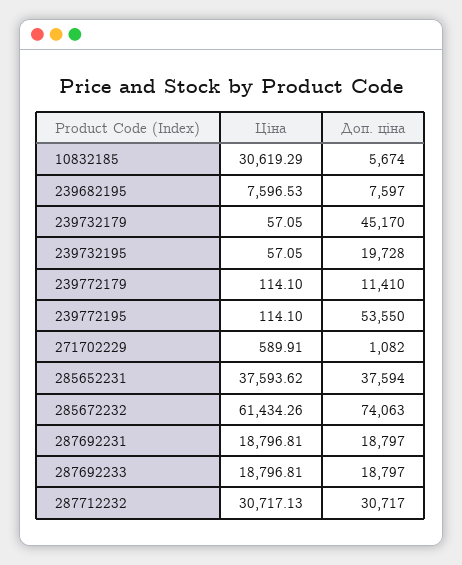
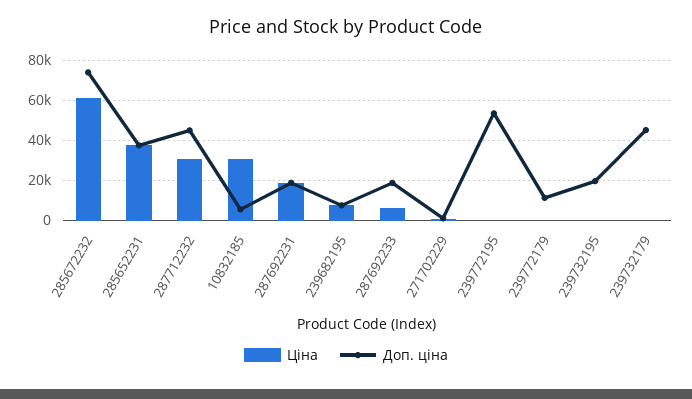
  {
    "Ціна": {
      "10832185": 30619.29,
      "239682195": 7596.53,
      "239732179": 57.05,
      "239732195": 57.05,
      "239772179": 114.1,
      "239772195": 114.1,
      "271702229": 589.91,
      "285652231": 37593.62,
      "285672232": 61434.26,
      "287692231": 18796.81,
-     "287692233": 18796.81,
+     "287692233": 5000,
      "287712232": 30717.13
    },
    "Доп. ціна": {
      "10832185": 5674,
      "239682195": 7597,
      "239732179": 45170,
      "239732195": 19728,
      "239772179": 11410,
      "239772195": 53550,
      "271702229": 1082,
      "285652231": 37594,
      "285672232": 74063,
      "287692231": 18797,
      "287692233": 18797,
-     "287712232": 30717
+     "287712232": 45000
    }
  }

